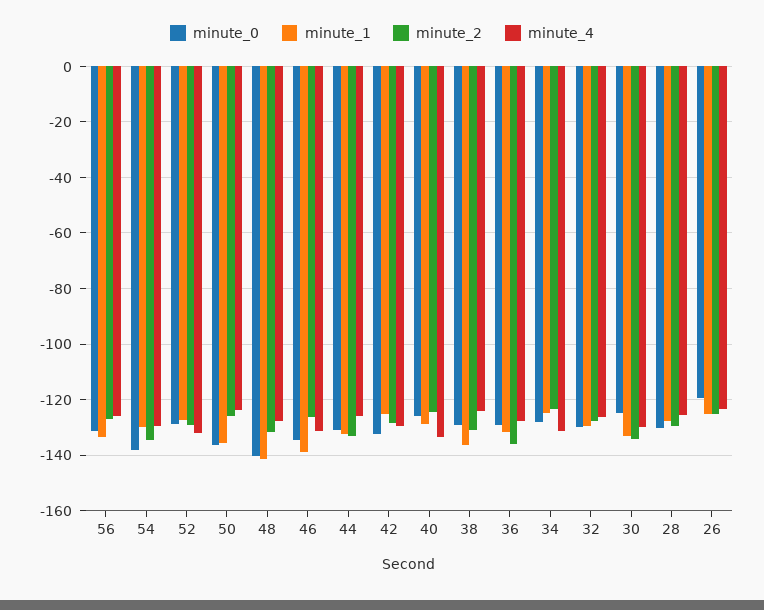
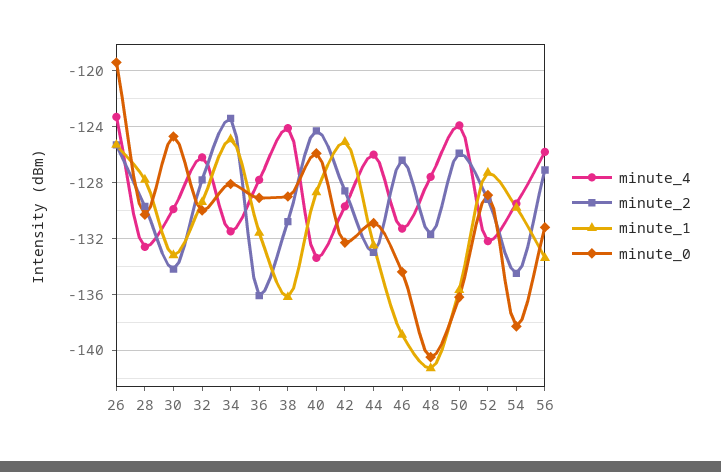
  {
    "minute_0": {
      "56": -131,
      "54": -138.5,
      "52": -129,
      "50": -136,
      "48": -140.5,
      "46": -134.5,
      "44": -131,
      "42": -132.5,
      "40": -126,
      "38": -129,
      "36": -129,
      "34": -128,
      "32": -130,
      "30": -124.5,
      "28": -130.5,
      "26": -119.5
    },
    "minute_1": {
      "56": -133.5,
      "54": -130,
      "52": -127.5,
      "50": -135.5,
      "48": -141.5,
      "46": -139,
      "44": -132.5,
      "42": -125,
      "40": -128.5,
      "38": -136,
      "36": -131.5,
      "34": -125,
      "32": -129.5,
      "30": -133,
      "28": -128,
      "26": -125.5
    },
    "minute_2": {
      "56": -127,
      "54": -134.5,
      "52": -129,
      "50": -126,
      "48": -131.5,
      "46": -126.5,
      "44": -133,
      "42": -128.5,
      "40": -124.5,
      "38": -131,
      "36": -136,
      "34": -123.5,
      "32": -128,
      "30": -134,
      "28": -129.5,
      "26": -125.5
    },
    "minute_4": {
      "56": -126,
      "54": -129.5,
      "52": -132,
      "50": -124,
      "48": -127.5,
      "46": -131.5,
      "44": -126,
      "42": -129.5,
      "40": -133.5,
      "38": -124,
      "36": -128,
      "34": -131.5,
      "32": -126,
      "30": -130,
-     "28": -125,
+     "28": -132.5,
      "26": -123.5
    }
  }

